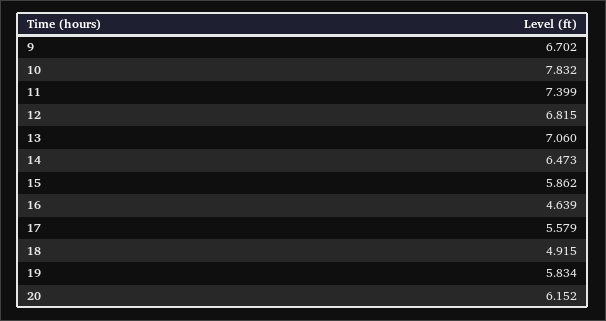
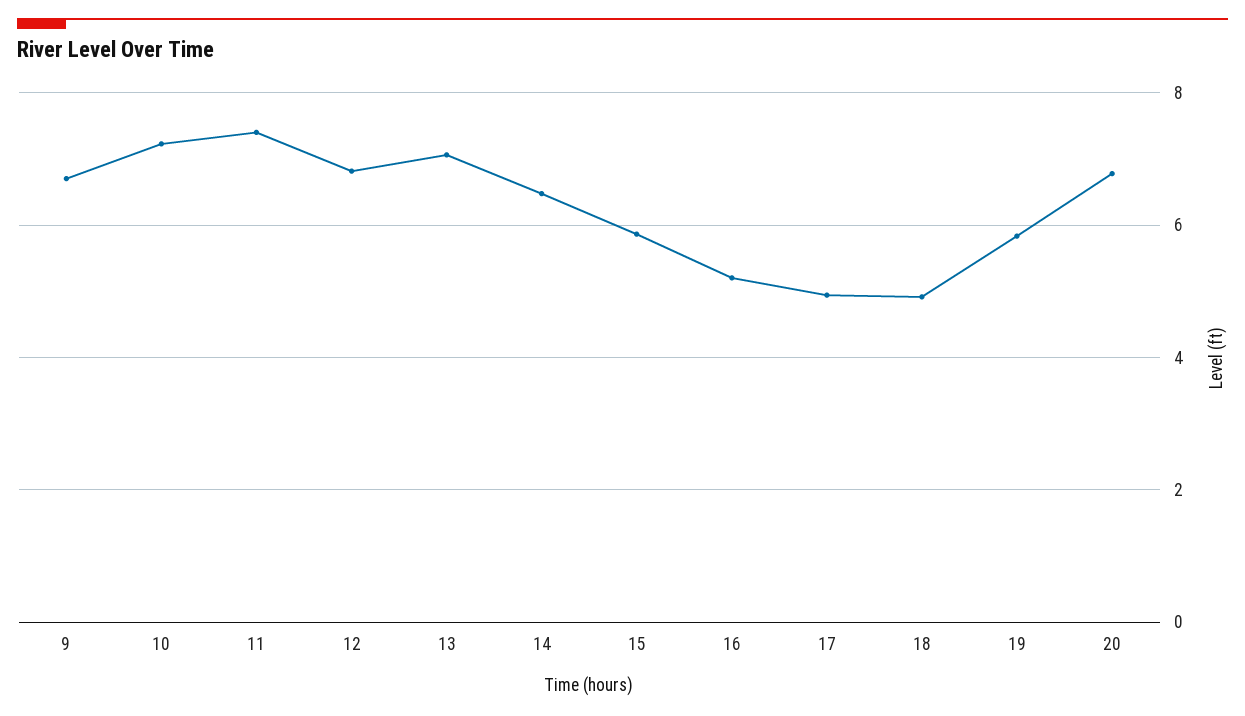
  {
    "9": 6.702,
-   "10": 7.832,
+   "10": 7.2,
    "11": 7.399,
    "12": 6.815,
    "13": 7.06,
    "14": 6.473,
    "15": 5.862,
-   "16": 4.639,
+   "16": 5.2,
-   "17": 5.579,
+   "17": 5,
    "18": 4.915,
    "19": 5.834,
-   "20": 6.152
+   "20": 6.8
  }

